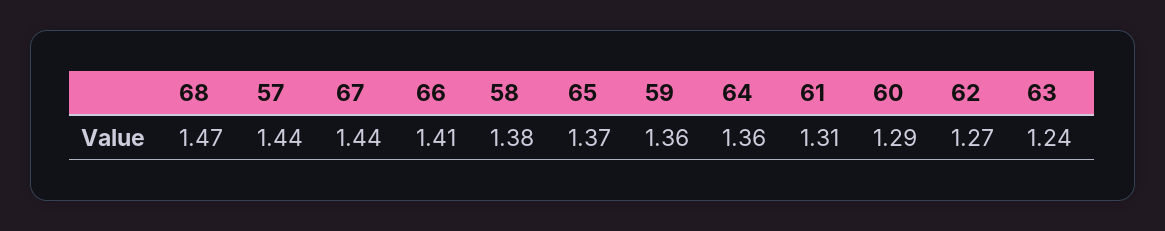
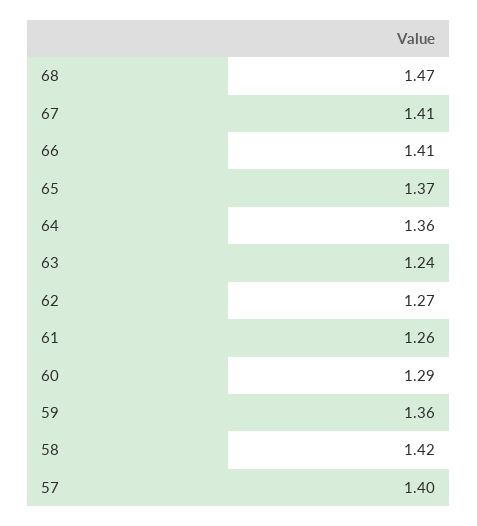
  {
    "68": 1.47,
-   "57": 1.44,
+   "57": 1.4,
-   "67": 1.44,
+   "67": 1.41,
    "66": 1.41,
-   "58": 1.38,
+   "58": 1.42,
    "65": 1.37,
    "59": 1.36,
    "64": 1.36,
-   "61": 1.31,
+   "61": 1.26,
    "60": 1.29,
    "62": 1.27,
    "63": 1.24
  }

